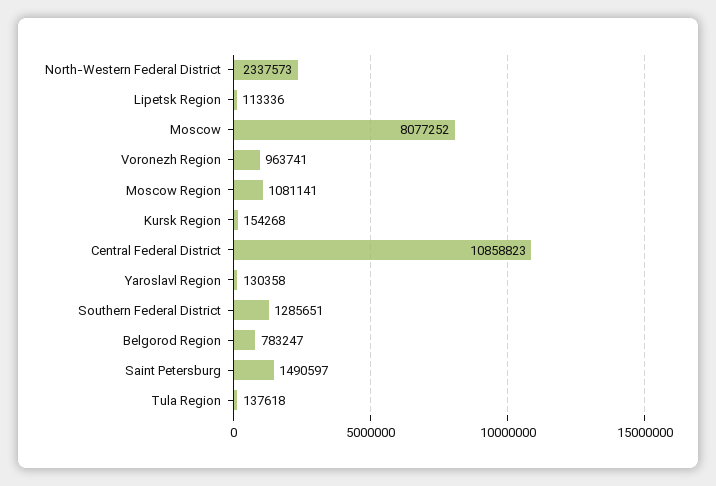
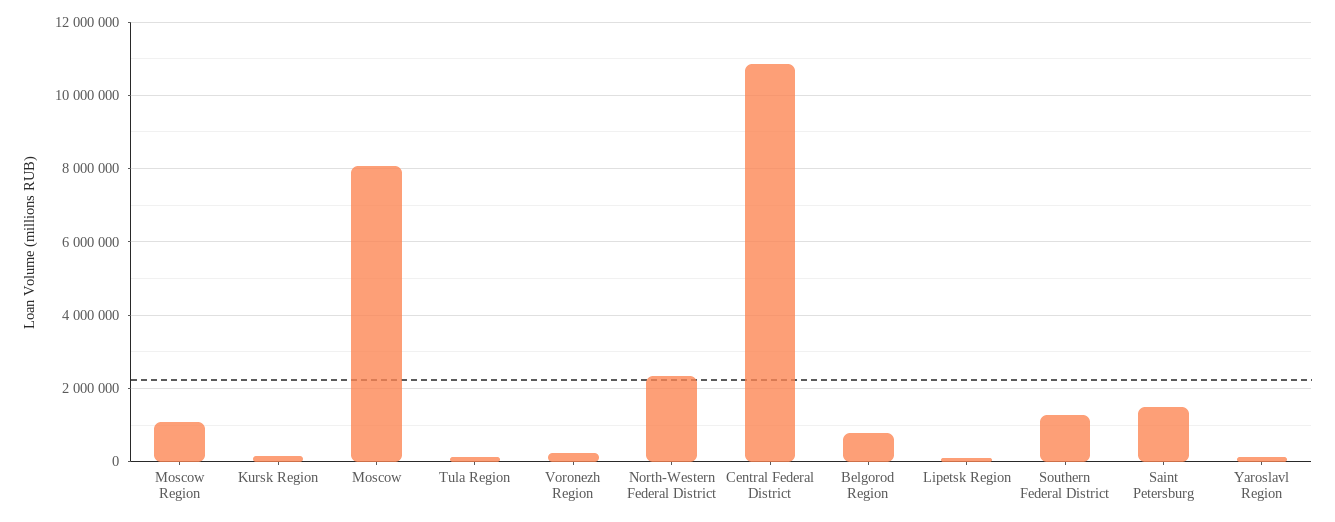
  {
    "North-Western Federal District": 2337573,
    "Lipetsk Region": 113336,
    "Moscow": 8077252,
-   "Voronezh Region": 963741,
+   "Voronezh Region": 200000,
    "Moscow Region": 1081141,
    "Kursk Region": 154268,
    "Central Federal District": 10858823,
    "Yaroslavl Region": 130358,
    "Southern Federal District": 1285651,
    "Belgorod Region": 783247,
    "Saint Petersburg": 1490597,
    "Tula Region": 137618
  }

